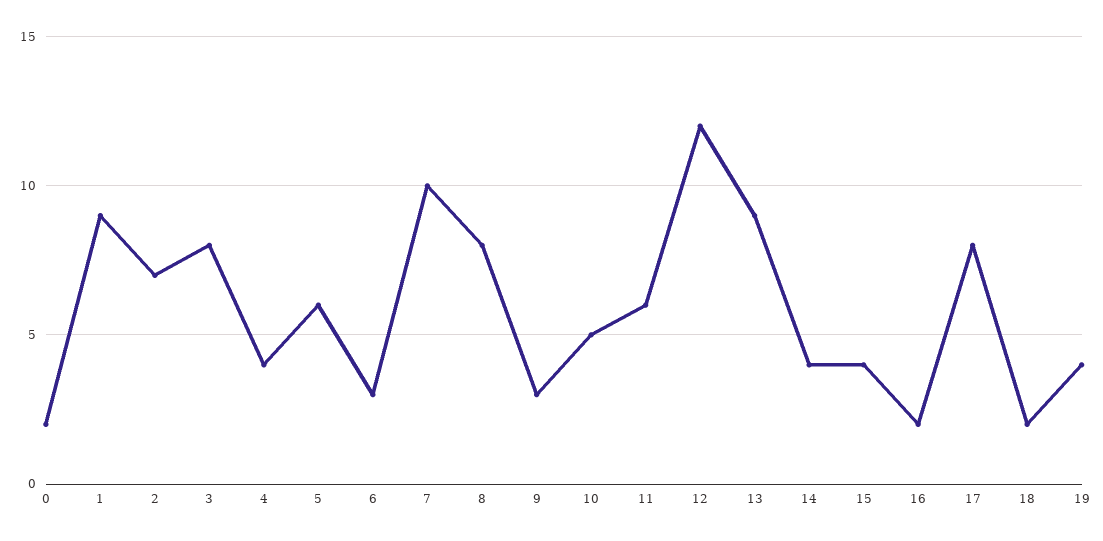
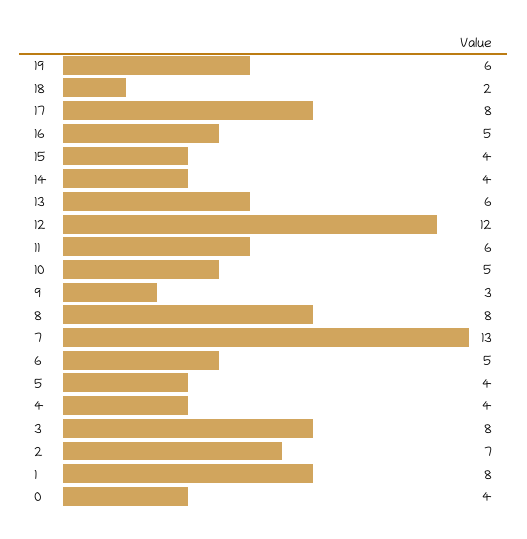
  {
-   "0": 2,
+   "0": 4,
-   "1": 9,
+   "1": 8,
    "2": 7,
    "3": 8,
    "4": 4,
-   "5": 6,
+   "5": 4,
-   "6": 3,
+   "6": 5,
-   "7": 10,
+   "7": 13,
    "8": 8,
    "9": 3,
    "10": 5,
    "11": 6,
    "12": 12,
-   "13": 9,
+   "13": 6,
    "14": 4,
    "15": 4,
-   "16": 2,
+   "16": 5,
    "17": 8,
    "18": 2,
-   "19": 4
+   "19": 6
  }

